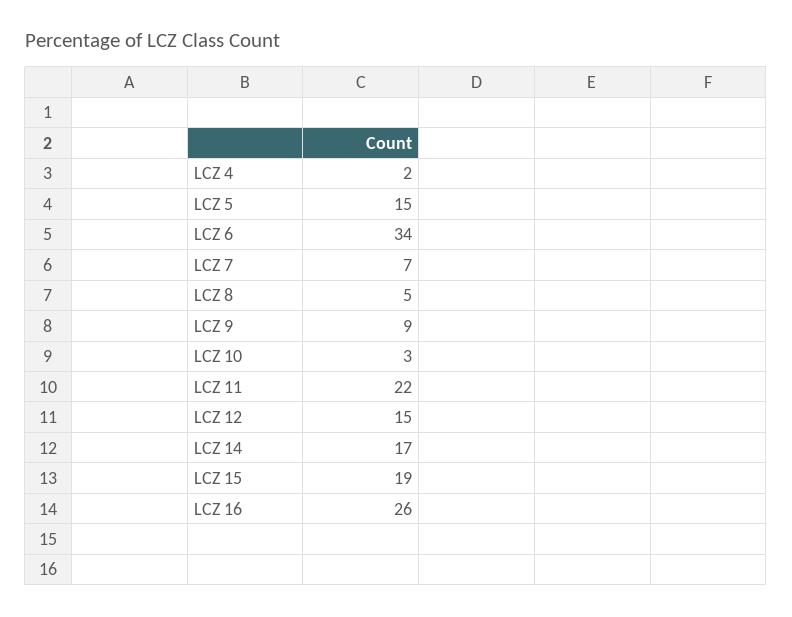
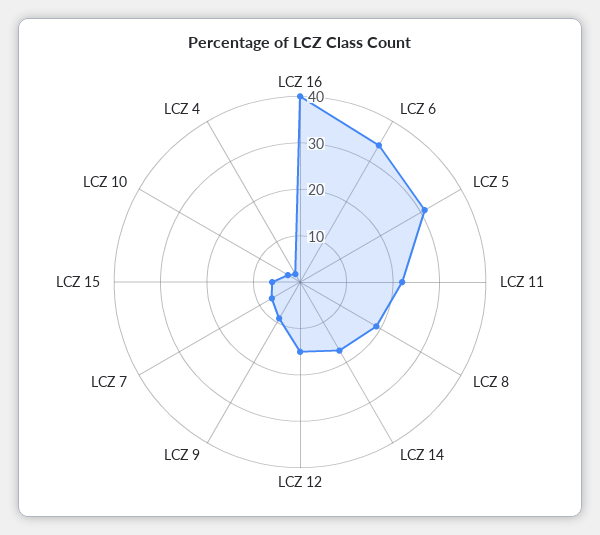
  {
    "LCZ 4": 2,
-   "LCZ 5": 15,
+   "LCZ 5": 30,
    "LCZ 6": 34,
    "LCZ 7": 7,
-   "LCZ 8": 5,
+   "LCZ 8": 20,
    "LCZ 9": 9,
    "LCZ 10": 3,
    "LCZ 11": 22,
    "LCZ 12": 15,
    "LCZ 14": 17,
-   "LCZ 15": 19,
+   "LCZ 15": 5,
-   "LCZ 16": 26
+   "LCZ 16": 40
  }

